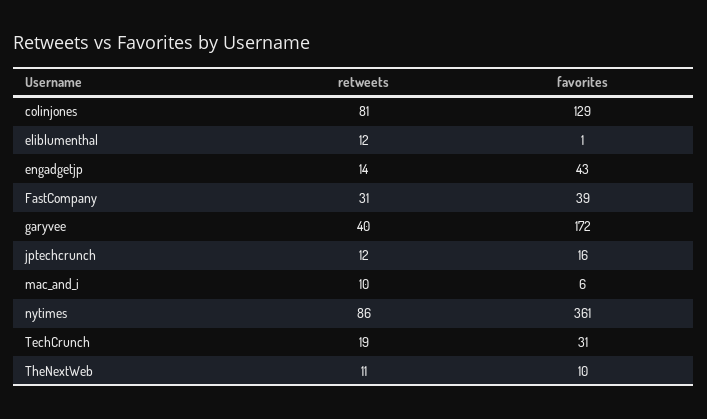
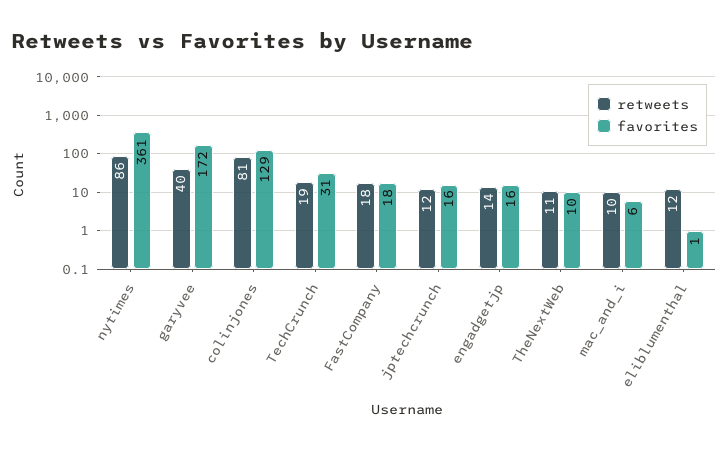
  {
    "retweets": {
      "colinjones": 81,
      "eliblumenthal": 12,
      "engadgetjp": 14,
-     "FastCompany": 31,
+     "FastCompany": 18,
      "garyvee": 40,
      "jptechcrunch": 12,
      "mac_and_i": 10,
      "nytimes": 86,
      "TechCrunch": 19,
      "TheNextWeb": 11
    },
    "favorites": {
      "colinjones": 129,
      "eliblumenthal": 1,
-     "engadgetjp": 43,
+     "engadgetjp": 16,
-     "FastCompany": 39,
+     "FastCompany": 18,
      "garyvee": 172,
      "jptechcrunch": 16,
      "mac_and_i": 6,
      "nytimes": 361,
      "TechCrunch": 31,
      "TheNextWeb": 10
    }
  }

